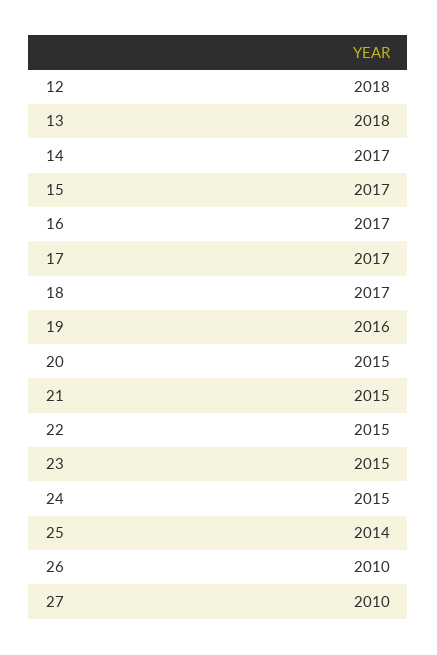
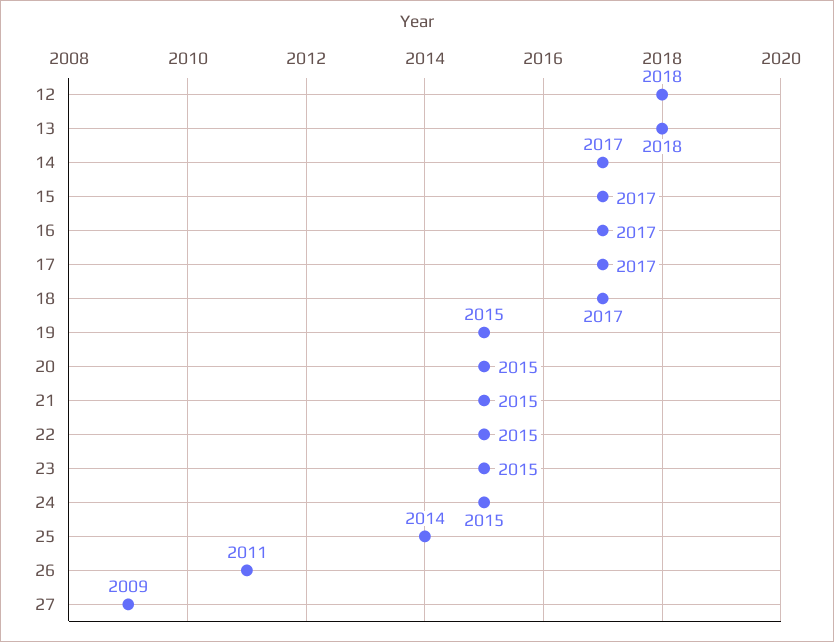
  {
    "12": 2018,
    "13": 2018,
    "14": 2017,
    "15": 2017,
    "16": 2017,
    "17": 2017,
    "18": 2017,
-   "19": 2016,
+   "19": 2015,
    "20": 2015,
    "21": 2015,
    "22": 2015,
    "23": 2015,
    "24": 2015,
    "25": 2014,
-   "26": 2010,
+   "26": 2011,
-   "27": 2010
+   "27": 2009
  }

